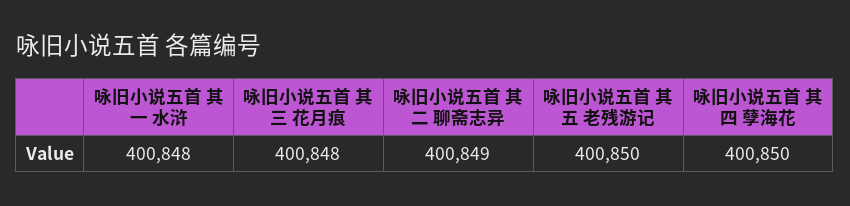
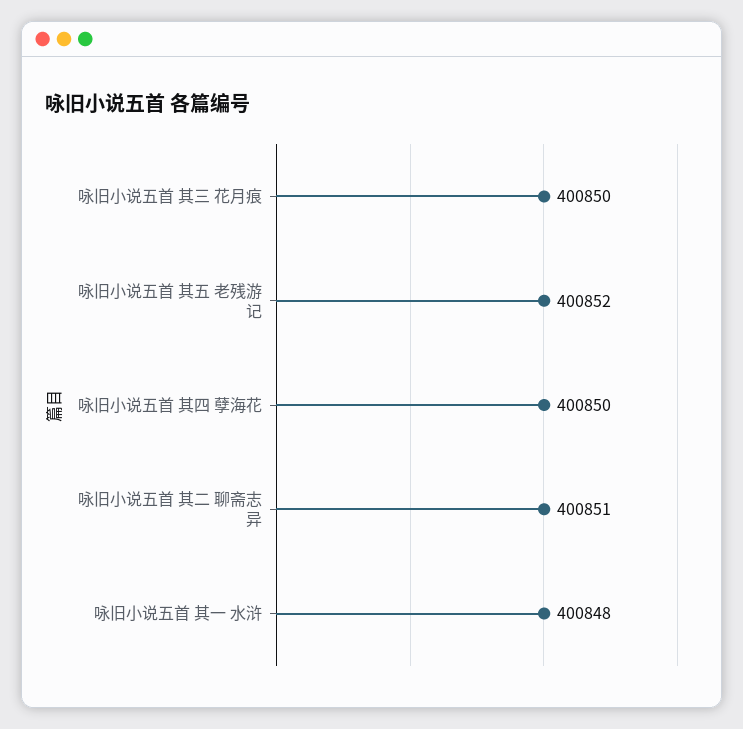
  {
    "咏旧小说五首 其一 水浒": 400848,
-   "咏旧小说五首 其三 花月痕": 400848,
+   "咏旧小说五首 其三 花月痕": 400850,
-   "咏旧小说五首 其二 聊斋志异": 400849,
+   "咏旧小说五首 其二 聊斋志异": 400851,
-   "咏旧小说五首 其五 老残游记": 400850,
+   "咏旧小说五首 其五 老残游记": 400852,
    "咏旧小说五首 其四 孽海花": 400850
  }

